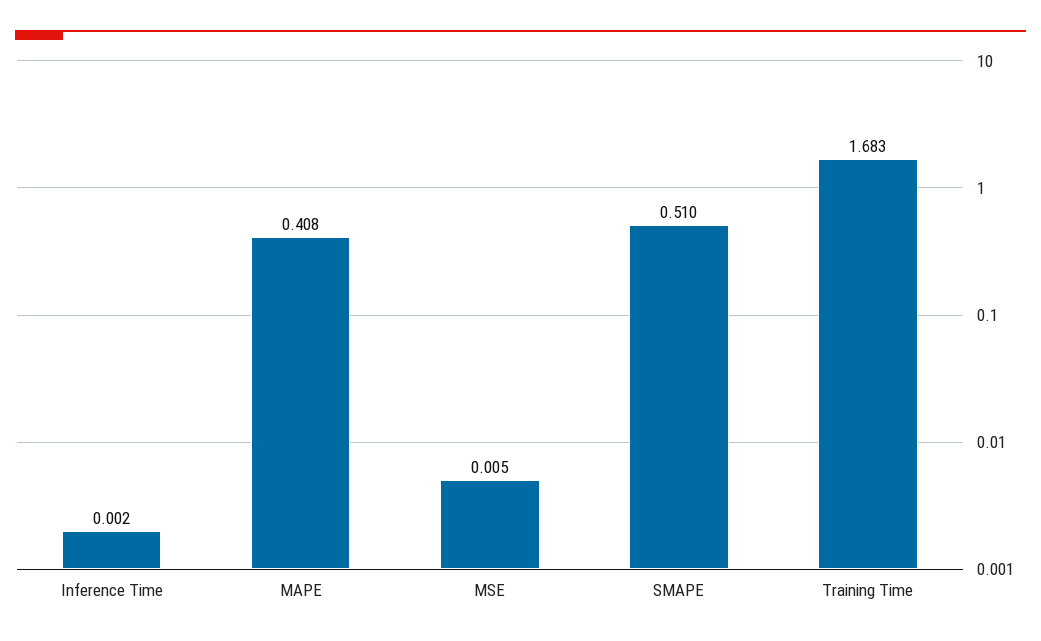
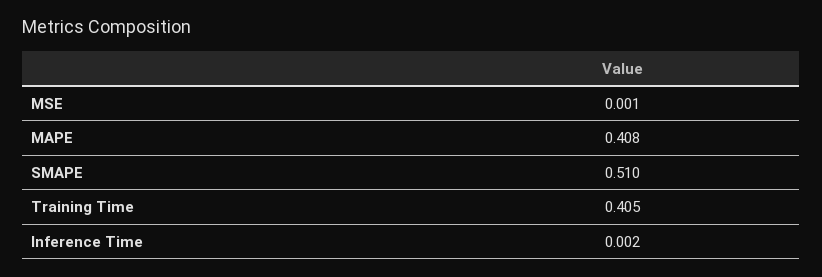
  {
    "Inference Time": 0.002,
    "MAPE": 0.408,
-   "MSE": 0.005,
+   "MSE": 0.001,
    "SMAPE": 0.51,
-   "Training Time": 1.683
+   "Training Time": 0.405
  }

